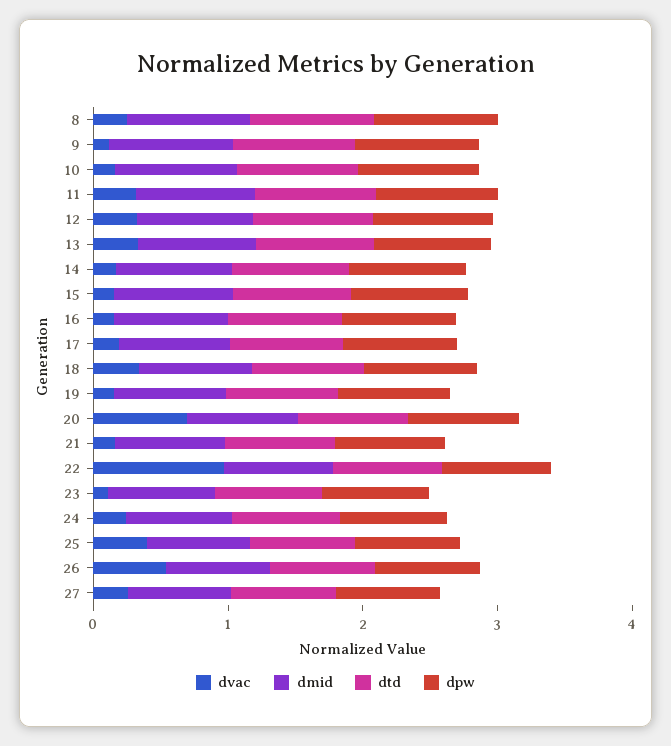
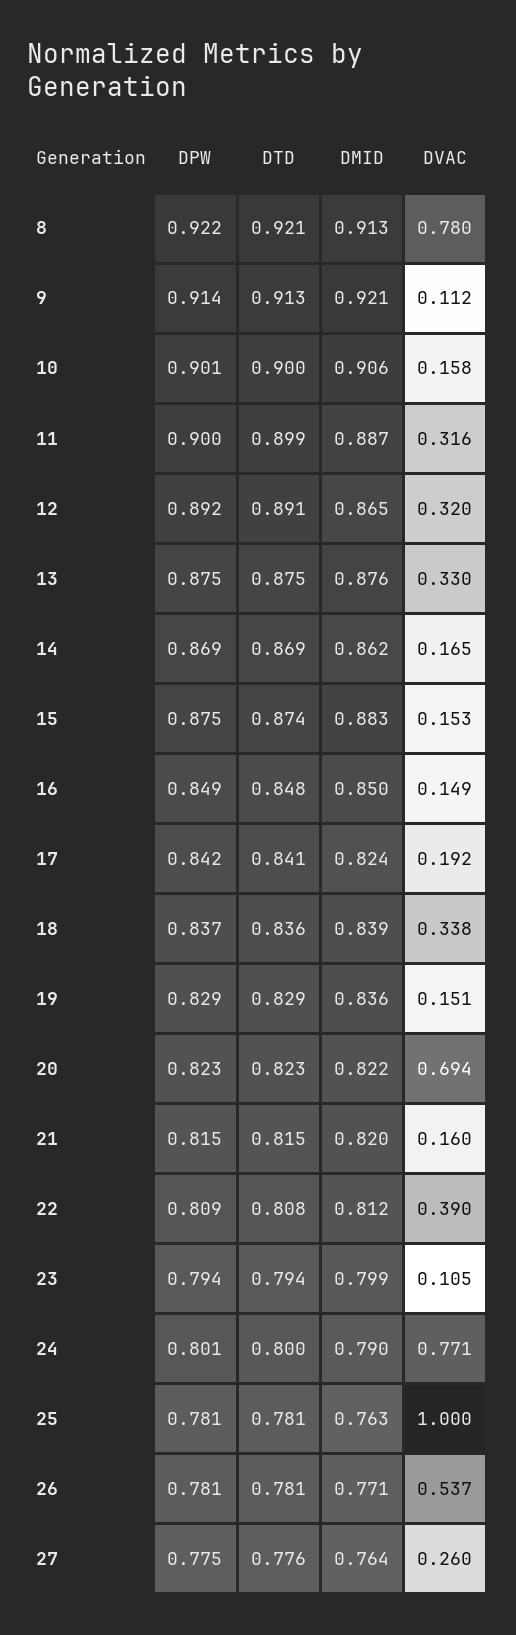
  {
    "dvac": {
-     "8": 0.2,
+     "8": 0.78,
      "9": 0.112,
      "10": 0.158,
      "11": 0.316,
      "12": 0.32,
      "13": 0.33,
      "14": 0.165,
      "15": 0.153,
      "16": 0.149,
      "17": 0.192,
      "18": 0.338,
      "19": 0.151,
      "20": 0.694,
      "21": 0.16,
-     "22": 1,
+     "22": 0.39,
      "23": 0.105,
-     "24": 0.2,
+     "24": 0.771,
-     "25": 0.4,
+     "25": 1,
      "26": 0.537,
      "27": 0.26
    },
    "dmid": {
      "8": 0.913,
      "9": 0.921,
      "10": 0.906,
      "11": 0.887,
      "12": 0.865,
      "13": 0.876,
      "14": 0.862,
      "15": 0.883,
      "16": 0.85,
      "17": 0.824,
      "18": 0.839,
      "19": 0.836,
      "20": 0.822,
      "21": 0.82,
      "22": 0.812,
      "23": 0.799,
      "24": 0.79,
      "25": 0.763,
      "26": 0.771,
      "27": 0.764
    },
    "dtd": {
      "8": 0.921,
      "9": 0.913,
      "10": 0.9,
      "11": 0.899,
      "12": 0.891,
      "13": 0.875,
      "14": 0.869,
      "15": 0.874,
      "16": 0.848,
      "17": 0.841,
      "18": 0.836,
      "19": 0.829,
      "20": 0.823,
      "21": 0.815,
      "22": 0.808,
      "23": 0.794,
      "24": 0.8,
      "25": 0.781,
      "26": 0.781,
      "27": 0.776
    },
    "dpw": {
      "8": 0.922,
      "9": 0.914,
      "10": 0.901,
      "11": 0.9,
      "12": 0.892,
      "13": 0.875,
      "14": 0.869,
      "15": 0.875,
      "16": 0.849,
      "17": 0.842,
      "18": 0.837,
      "19": 0.829,
      "20": 0.823,
      "21": 0.815,
      "22": 0.809,
      "23": 0.794,
      "24": 0.801,
      "25": 0.781,
      "26": 0.781,
      "27": 0.775
    }
  }

